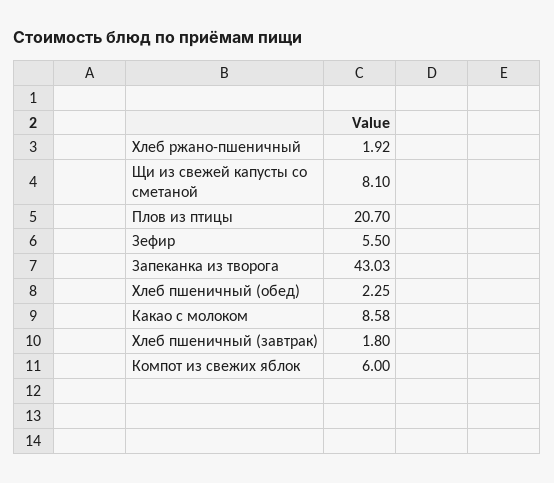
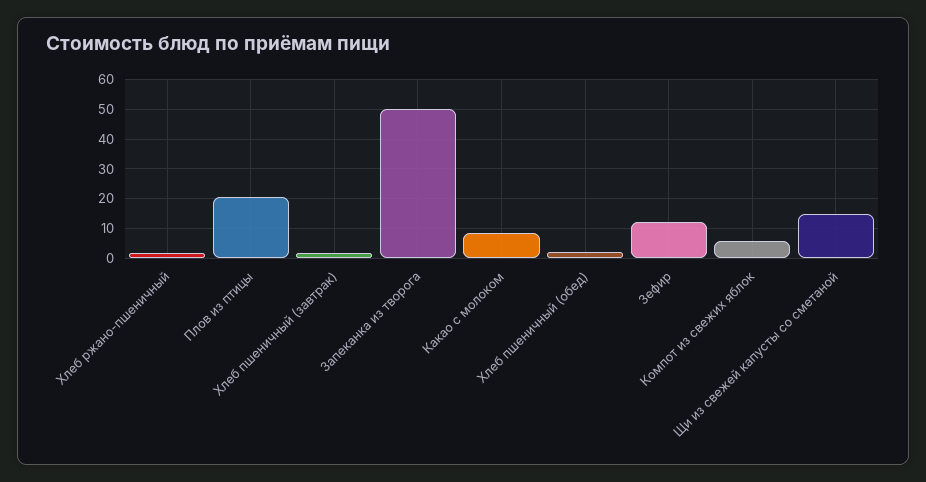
  {
    "Хлеб ржано-пшеничный": 1.92,
-   "Щи из свежей капусты со сметаной": 8.1,
+   "Щи из свежей капусты со сметаной": 15,
    "Плов из птицы": 20.7,
-   "Зефир": 5.5,
+   "Зефир": 12.5,
-   "Запеканка из творога": 43.03,
+   "Запеканка из творога": 50,
    "Хлеб пшеничный (обед)": 2.25,
    "Какао с молоком": 8.58,
    "Хлеб пшеничный (завтрак)": 1.8,
    "Компот из свежих яблок": 6
  }

